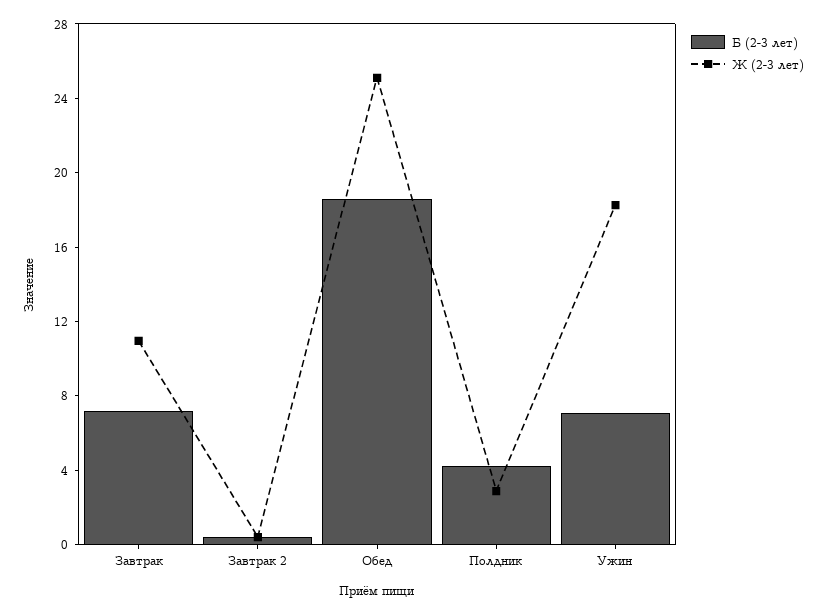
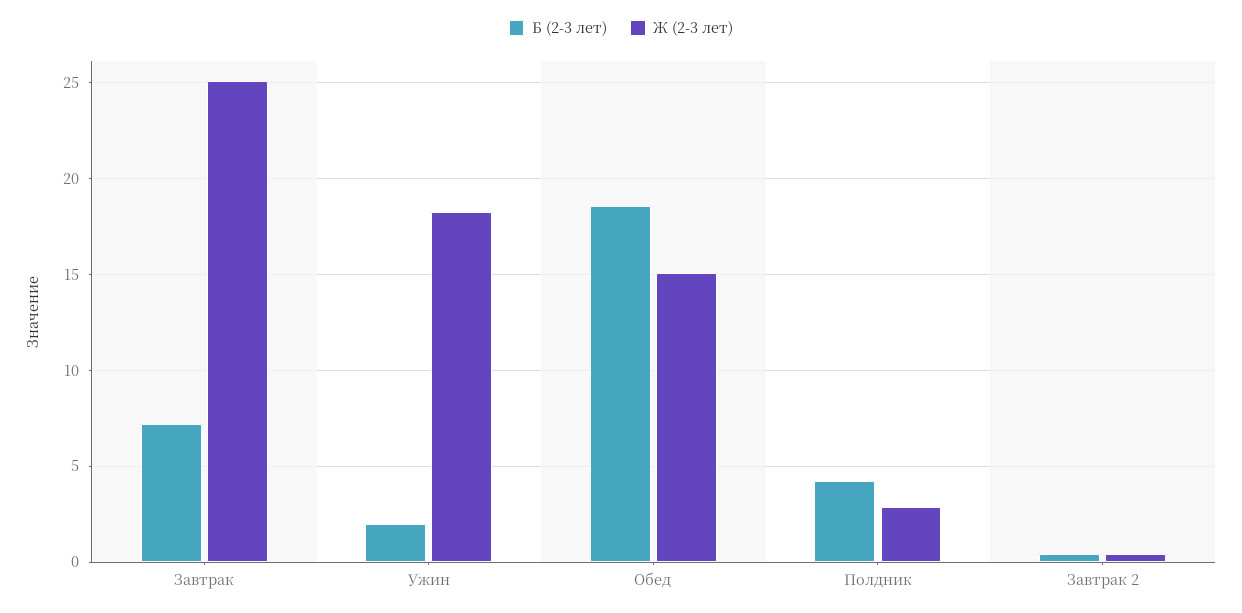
  {
    "Б (2-3 лет)": {
      "Завтрак": 7,
      "Завтрак 2": 0.5,
      "Обед": 18.5,
      "Полдник": 4,
-     "Ужин": 7
+     "Ужин": 2
    },
    "Ж (2-3 лет)": {
-     "Завтрак": 11,
+     "Завтрак": 25,
      "Завтрак 2": 0.5,
-     "Обед": 25,
+     "Обед": 15,
      "Полдник": 3,
      "Ужин": 18.5
    }
  }

